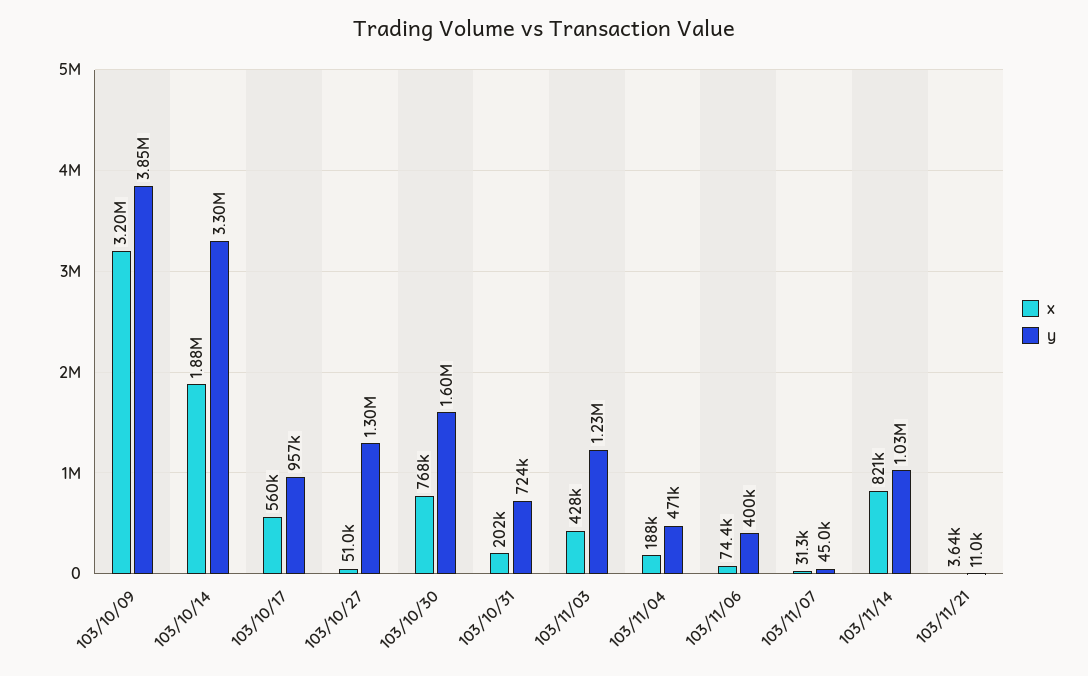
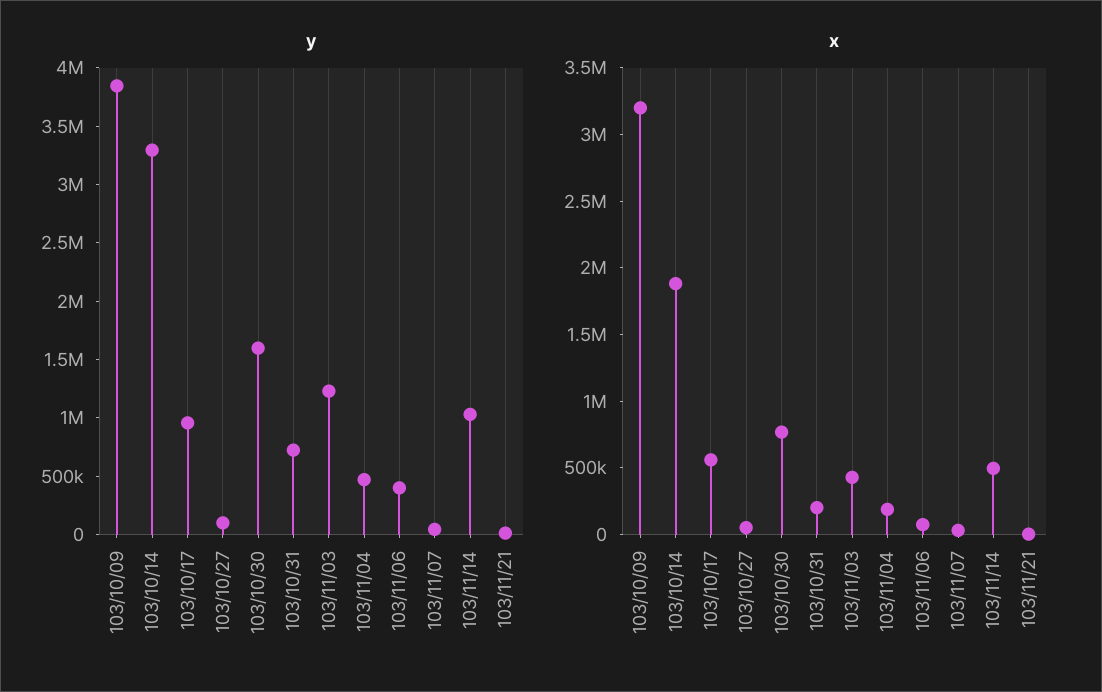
  {
    "x": {
      "103/10/09": 3200000,
      "103/10/14": 1880000,
      "103/10/17": 560000,
      "103/10/27": 51000,
      "103/10/30": 768000,
      "103/10/31": 202000,
      "103/11/03": 428000,
      "103/11/04": 188000,
      "103/11/06": 74400,
      "103/11/07": 31300,
-     "103/11/14": 821000,
+     "103/11/14": 500000,
      "103/11/21": 3640
    },
    "y": {
      "103/10/09": 3850000,
      "103/10/14": 3300000,
      "103/10/17": 957000,
-     "103/10/27": 1300000,
+     "103/10/27": 100000,
      "103/10/30": 1600000,
      "103/10/31": 724000,
      "103/11/03": 1230000,
      "103/11/04": 471000,
      "103/11/06": 400000,
      "103/11/07": 45000,
      "103/11/14": 1030000,
      "103/11/21": 11000
    }
  }

